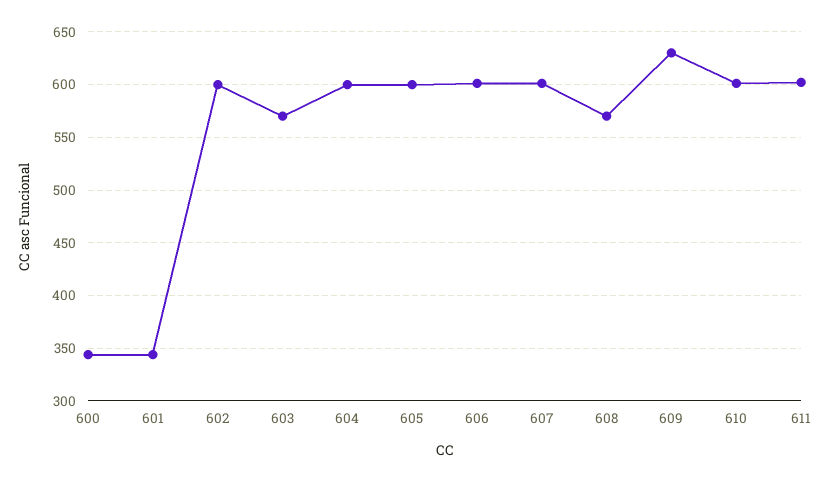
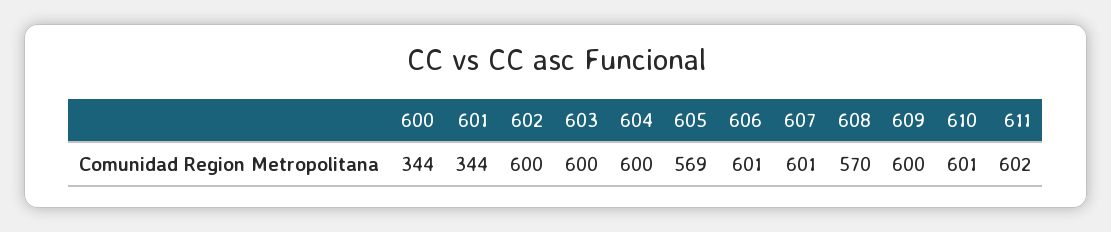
  {
    "600": 344,
    "601": 344,
    "602": 600,
-   "603": 570,
+   "603": 600,
    "604": 600,
-   "605": 600,
+   "605": 569,
    "606": 601,
    "607": 601,
    "608": 570,
-   "609": 630,
+   "609": 600,
    "610": 601,
    "611": 602
  }

